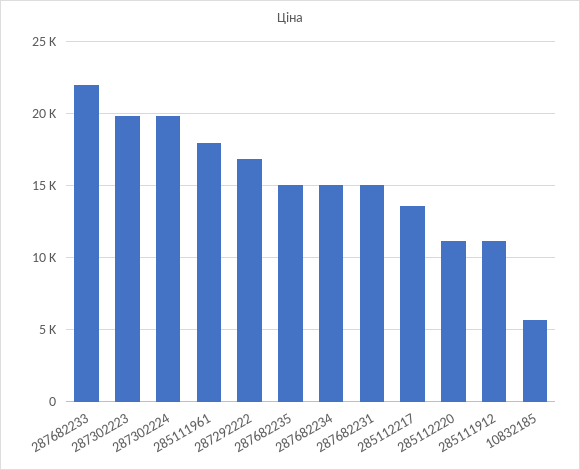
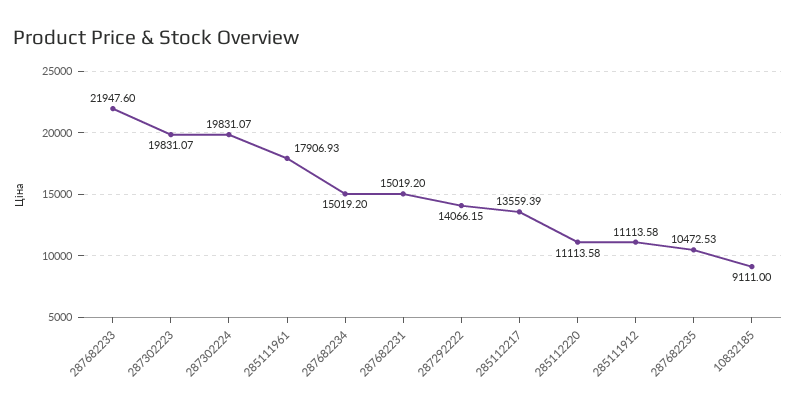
  {
    "287682233": 21947.6,
    "287302223": 19831.07,
    "287302224": 19831.07,
    "285111961": 17906.93,
-   "287292222": 17000,
+   "287292222": 14066.15,
-   "287682235": 15000,
+   "287682235": 10472.53,
    "287682234": 15019.2,
    "287682231": 15019.2,
    "285112217": 13559.39,
    "285112220": 11113.58,
    "285111912": 11113.58,
-   "10832185": 5500
+   "10832185": 9111
  }

